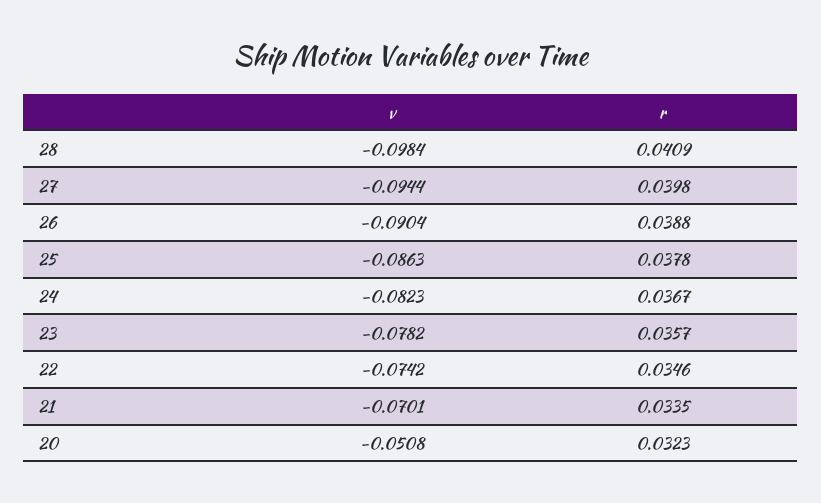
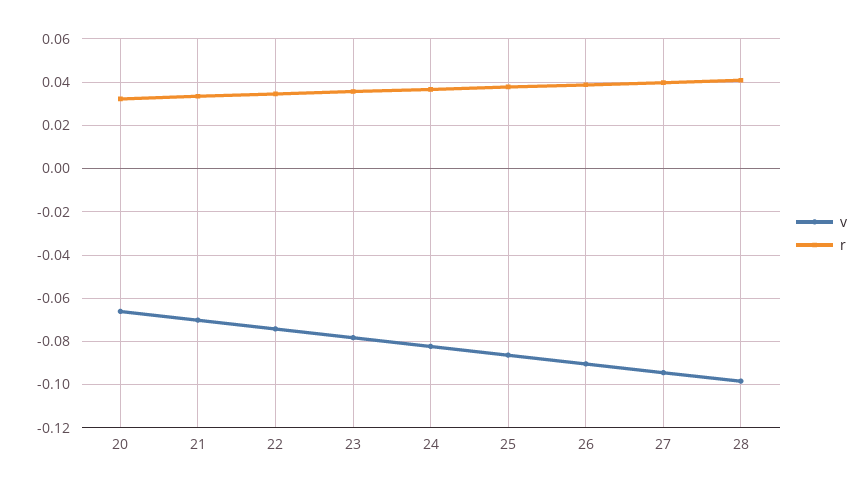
  {
    "v": {
      "28": -0.0984,
      "27": -0.0944,
      "26": -0.0904,
      "25": -0.0863,
      "24": -0.0823,
      "23": -0.0782,
      "22": -0.0742,
      "21": -0.0701,
-     "20": -0.0508
+     "20": -0.065
    },
    "r": {
      "28": 0.0409,
      "27": 0.0398,
      "26": 0.0388,
      "25": 0.0378,
      "24": 0.0367,
      "23": 0.0357,
      "22": 0.0346,
      "21": 0.0335,
      "20": 0.0323
    }
  }

